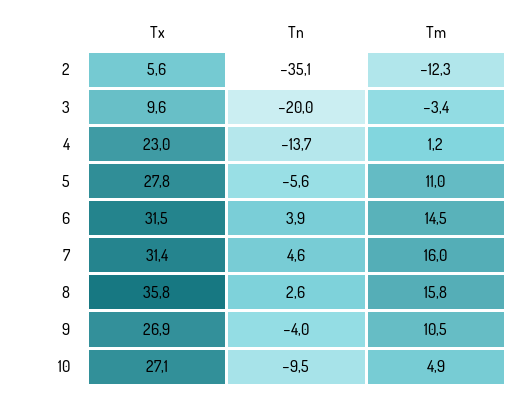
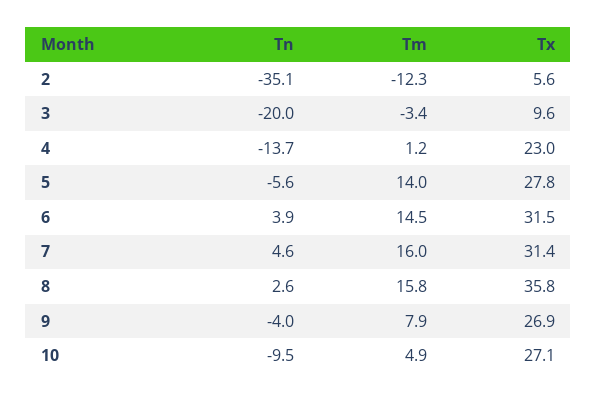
  {
    "Tx": {
      "2": 5.6,
      "3": 9.6,
      "4": 23,
      "5": 27.8,
      "6": 31.5,
      "7": 31.4,
      "8": 35.8,
      "9": 26.9,
      "10": 27.1
    },
    "Tn": {
      "2": -35.1,
      "3": -20,
      "4": -13.7,
      "5": -5.6,
      "6": 3.9,
      "7": 4.6,
      "8": 2.6,
      "9": -4,
      "10": -9.5
    },
    "Tm": {
      "2": -12.3,
      "3": -3.4,
      "4": 1.2,
-     "5": 11,
+     "5": 14,
      "6": 14.5,
      "7": 16,
      "8": 15.8,
-     "9": 10.5,
+     "9": 7.9,
      "10": 4.9
    }
  }

